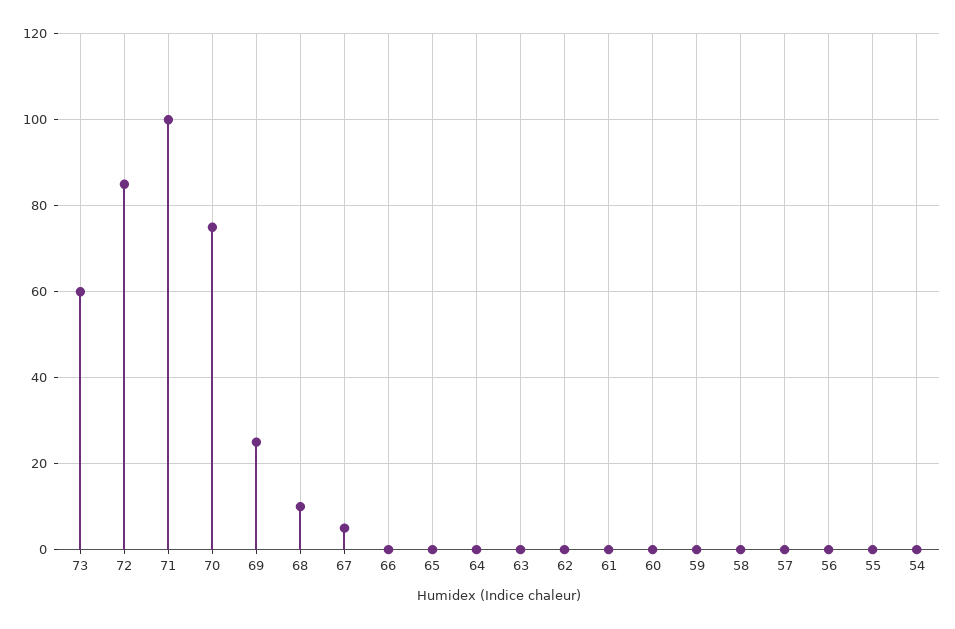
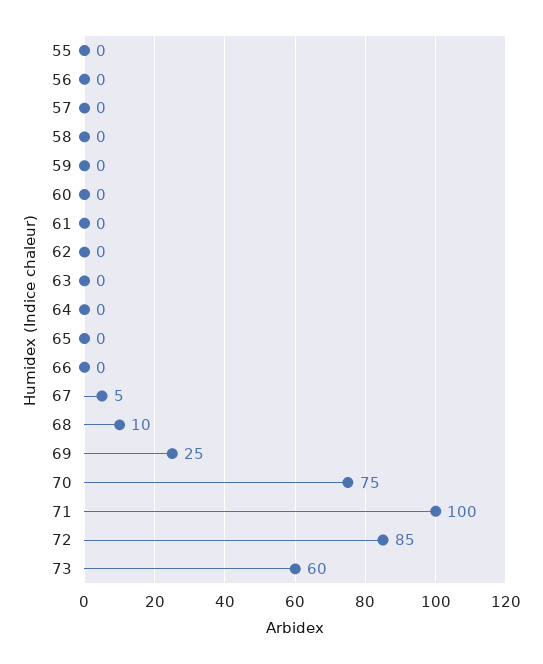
  {
    "73": 60,
    "72": 85,
    "71": 100,
    "70": 75,
    "69": 25,
    "68": 10,
    "67": 5,
    "66": 0,
    "65": 0,
    "64": 0,
    "63": 0,
    "62": 0,
    "61": 0,
    "60": 0,
    "59": 0,
    "58": 0,
    "57": 0,
    "56": 0,
-   "55": 0,
+   "55": 0
-   "54": 0
  }

